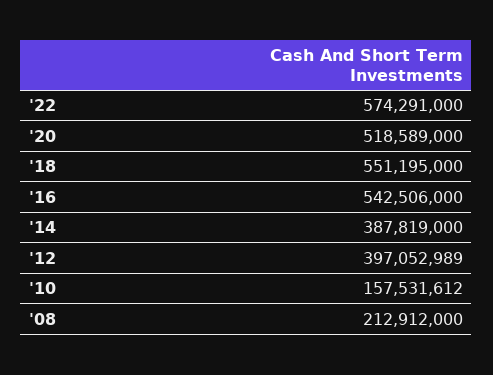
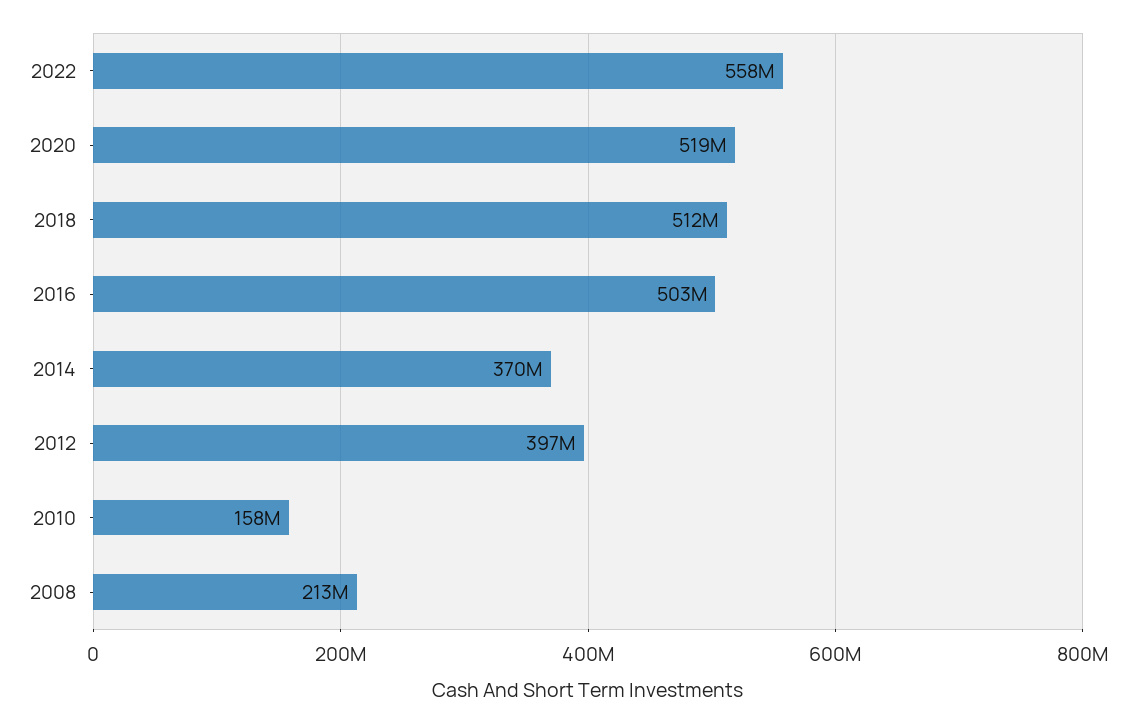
  {
-   "'22": 574291000,
+   "'22": 558000000,
    "'20": 518589000,
-   "'18": 551195000,
+   "'18": 512000000,
-   "'16": 542506000,
+   "'16": 503000000,
-   "'14": 387819000,
+   "'14": 370000000,
    "'12": 397052989,
    "'10": 157531612,
    "'08": 212912000
  }

